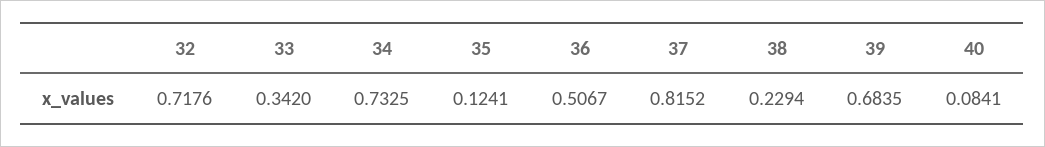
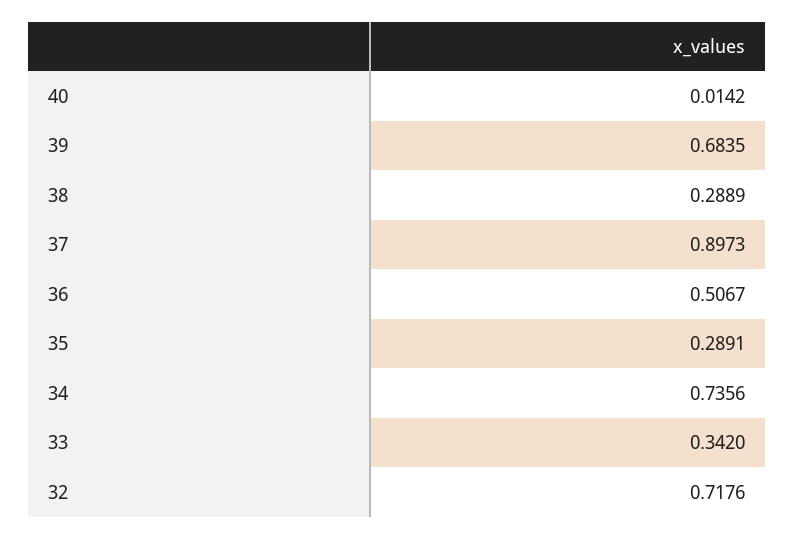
  {
    "32": 0.7176,
    "33": 0.342,
-   "34": 0.7325,
+   "34": 0.7356,
-   "35": 0.1241,
+   "35": 0.2891,
    "36": 0.5067,
-   "37": 0.8152,
+   "37": 0.8973,
-   "38": 0.2294,
+   "38": 0.2889,
    "39": 0.6835,
-   "40": 0.0841
+   "40": 0.0142
  }

